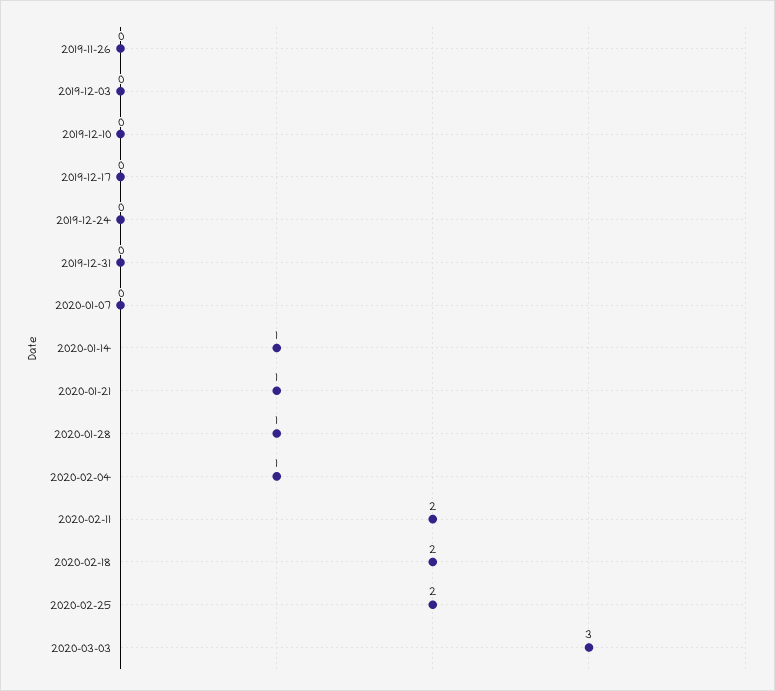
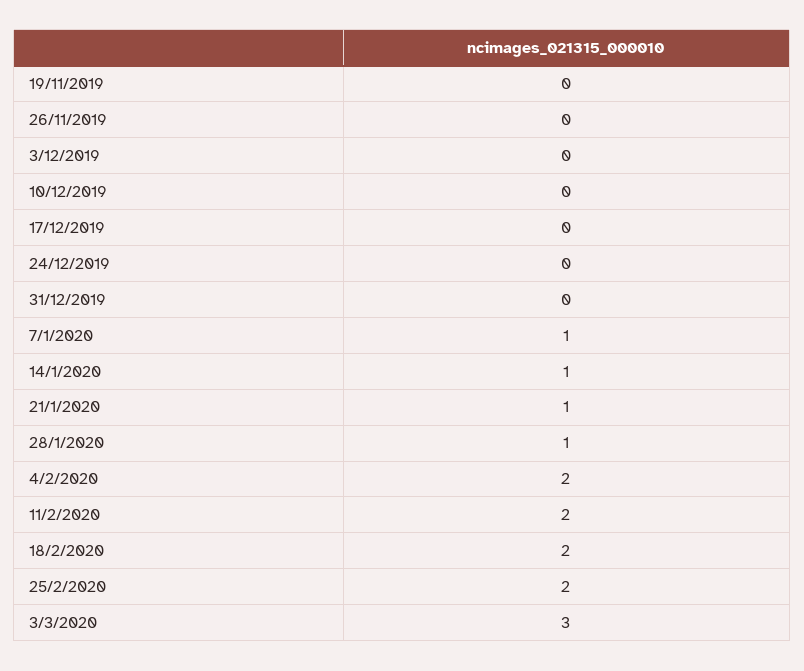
  {
    "2019-11-26": 0,
    "2019-12-03": 0,
    "2019-12-10": 0,
    "2019-12-17": 0,
    "2019-12-24": 0,
    "2019-12-31": 0,
-   "2020-01-07": 0,
+   "2020-01-07": 1,
    "2020-01-14": 1,
    "2020-01-21": 1,
    "2020-01-28": 1,
-   "2020-02-04": 1,
+   "2020-02-04": 2,
    "2020-02-11": 2,
    "2020-02-18": 2,
    "2020-02-25": 2,
-   "2020-03-03": 3
+   "2020-03-03": 3,
+   "19/11/2019": 0
  }

